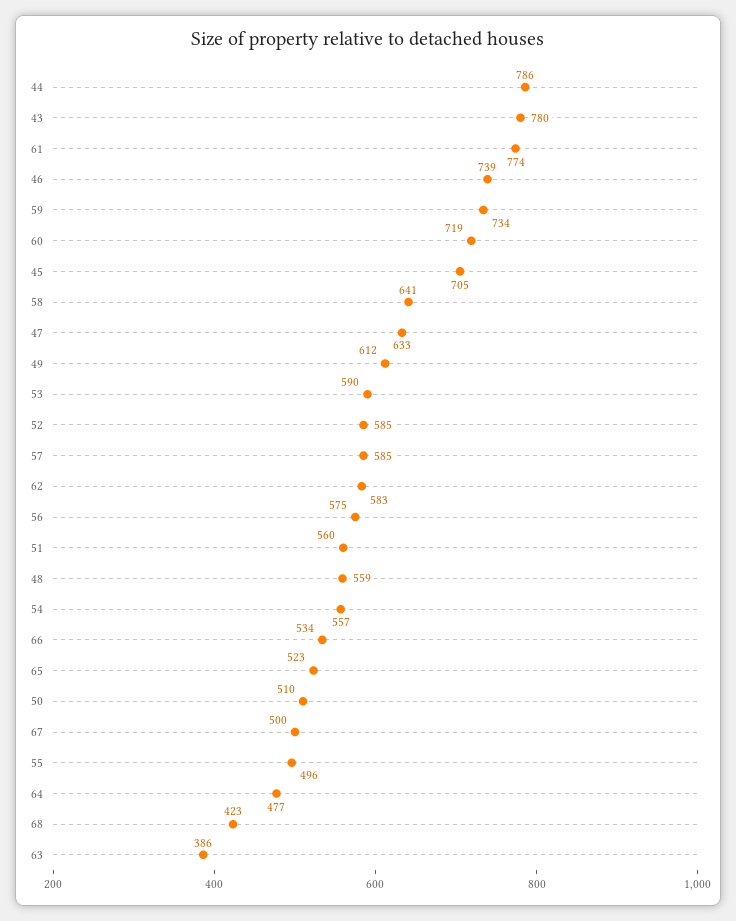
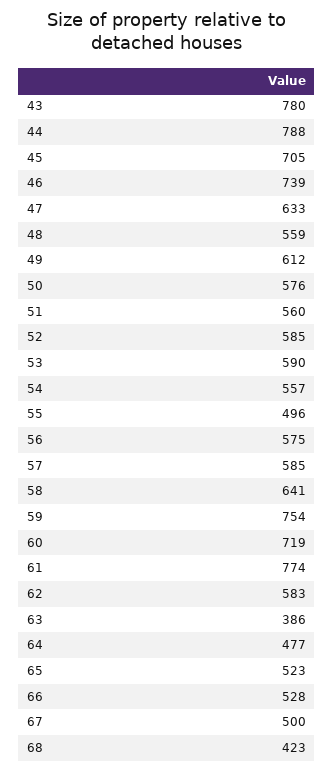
  {
-   "44": 786,
+   "44": 788,
    "43": 780,
    "61": 774,
    "46": 739,
-   "59": 734,
+   "59": 754,
    "60": 719,
    "45": 705,
    "58": 641,
    "47": 633,
    "49": 612,
    "53": 590,
    "52": 585,
    "57": 585,
    "62": 583,
    "56": 575,
    "51": 560,
    "48": 559,
    "54": 557,
-   "66": 534,
+   "66": 528,
    "65": 523,
-   "50": 510,
+   "50": 576,
    "67": 500,
    "55": 496,
    "64": 477,
    "68": 423,
    "63": 386
  }

